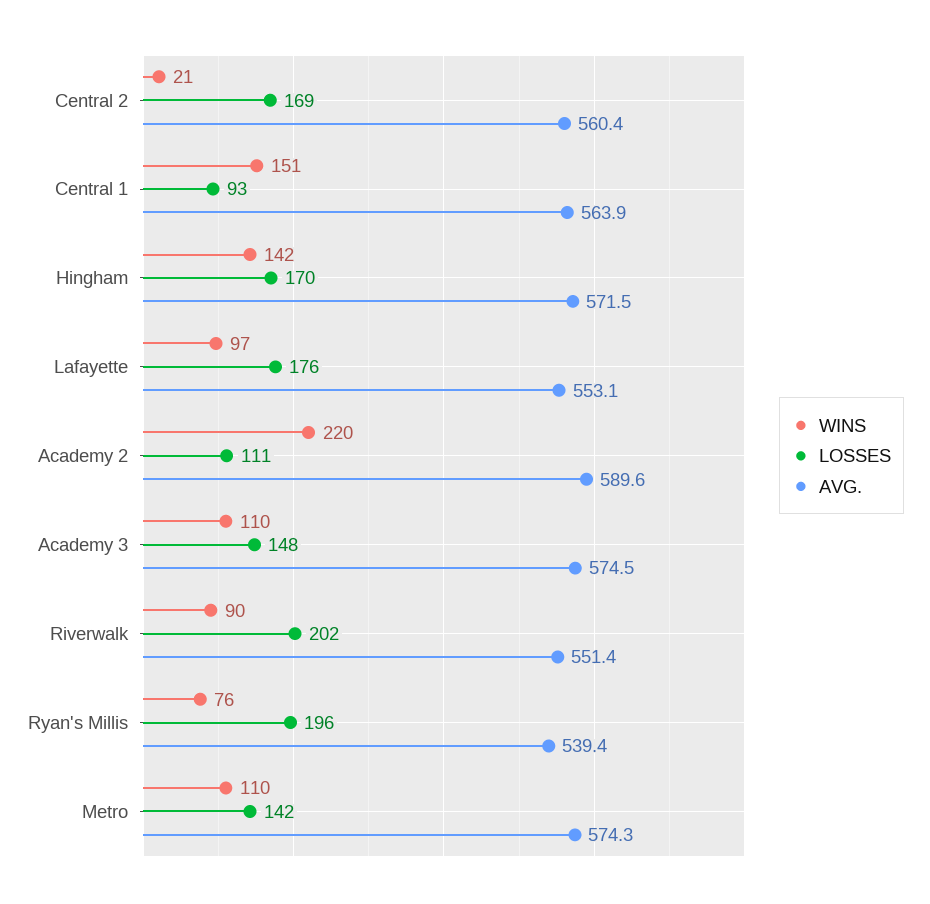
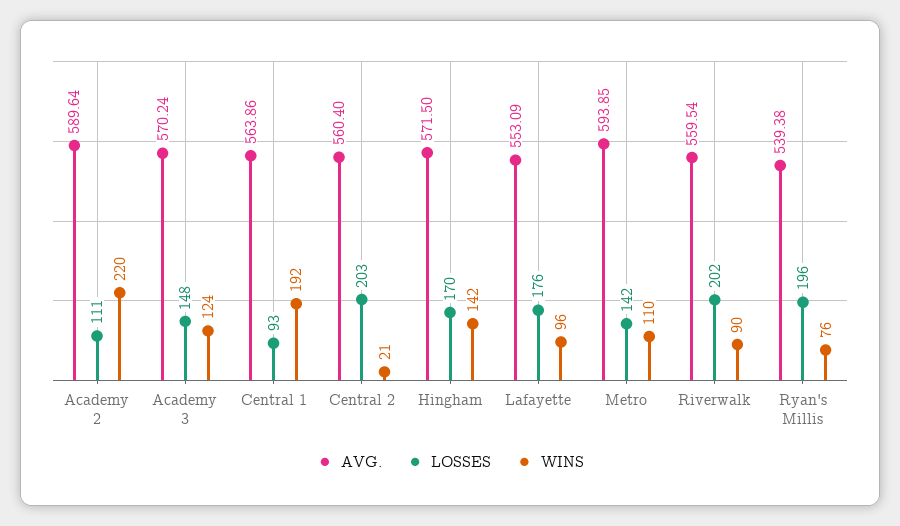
  {
    "WINS": {
      "Central 2": 21,
-     "Central 1": 151,
+     "Central 1": 192,
      "Hingham": 142,
-     "Lafayette": 97,
+     "Lafayette": 96,
      "Academy 2": 220,
-     "Academy 3": 110,
+     "Academy 3": 124,
      "Riverwalk": 90,
      "Ryan's Millis": 76,
      "Metro": 110
    },
    "LOSSES": {
-     "Central 2": 169,
+     "Central 2": 203,
      "Central 1": 93,
      "Hingham": 170,
      "Lafayette": 176,
      "Academy 2": 111,
      "Academy 3": 148,
      "Riverwalk": 202,
      "Ryan's Millis": 196,
      "Metro": 142
    },
    "AVG.": {
      "Central 2": 560.4,
      "Central 1": 563.86,
      "Hingham": 571.5,
      "Lafayette": 553.09,
      "Academy 2": 589.64,
-     "Academy 3": 574.5,
+     "Academy 3": 570.24,
-     "Riverwalk": 551.4,
+     "Riverwalk": 559.54,
      "Ryan's Millis": 539.38,
-     "Metro": 574.3
+     "Metro": 593.85
    }
  }

